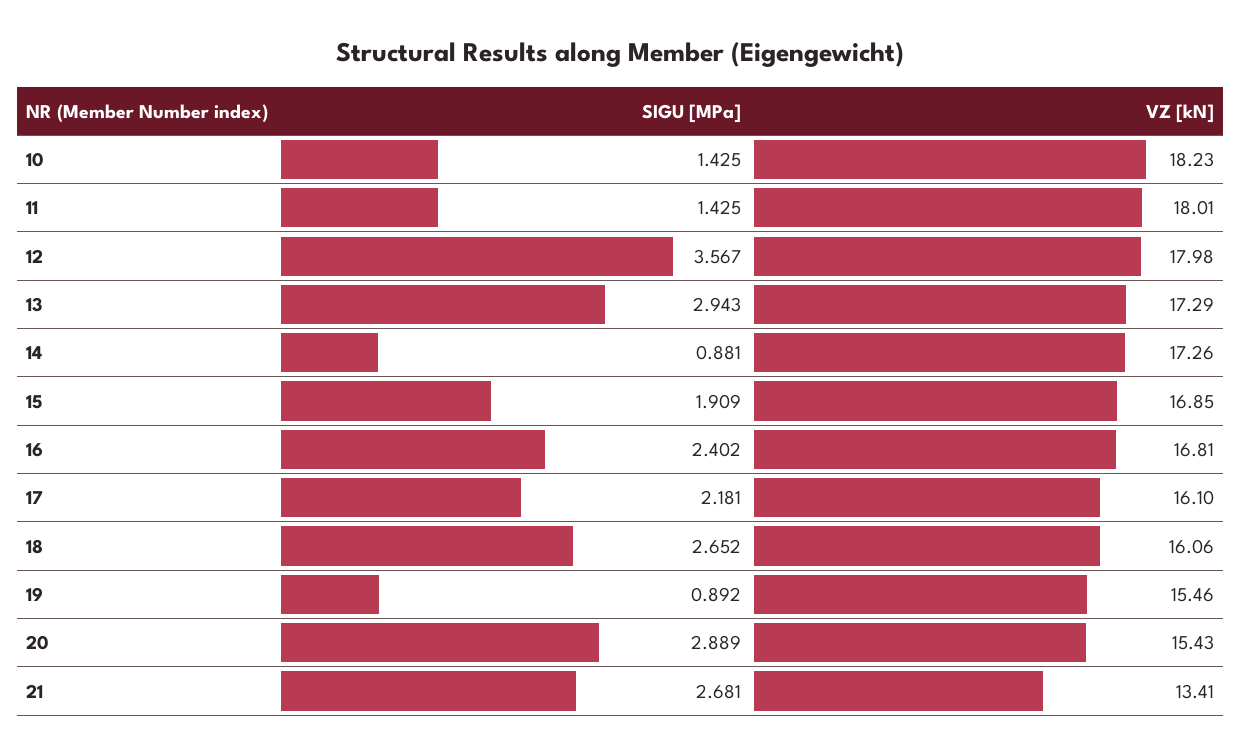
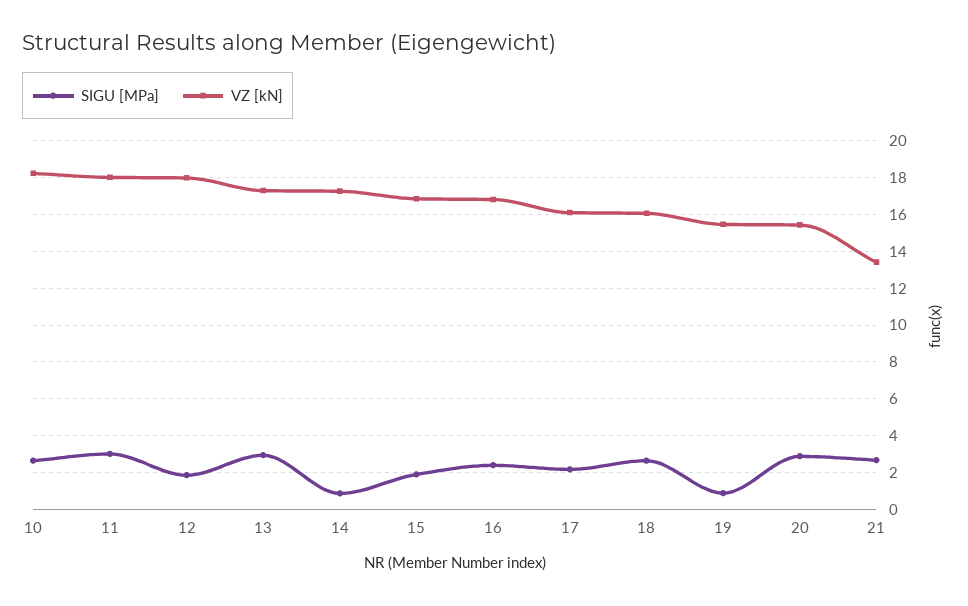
  {
    "SIGU [MPa]": {
-     "10": 1.425,
+     "10": 2.5,
-     "11": 1.425,
+     "11": 3,
-     "12": 3.567,
+     "12": 2,
      "13": 2.943,
      "14": 0.881,
      "15": 1.909,
      "16": 2.402,
      "17": 2.181,
      "18": 2.652,
      "19": 0.892,
      "20": 2.889,
      "21": 2.681
    },
    "VZ [kN]": {
      "10": 18.23,
      "11": 18.01,
      "12": 17.98,
      "13": 17.29,
      "14": 17.26,
      "15": 16.85,
      "16": 16.81,
      "17": 16.1,
      "18": 16.06,
      "19": 15.46,
      "20": 15.43,
      "21": 13.41
    }
  }

